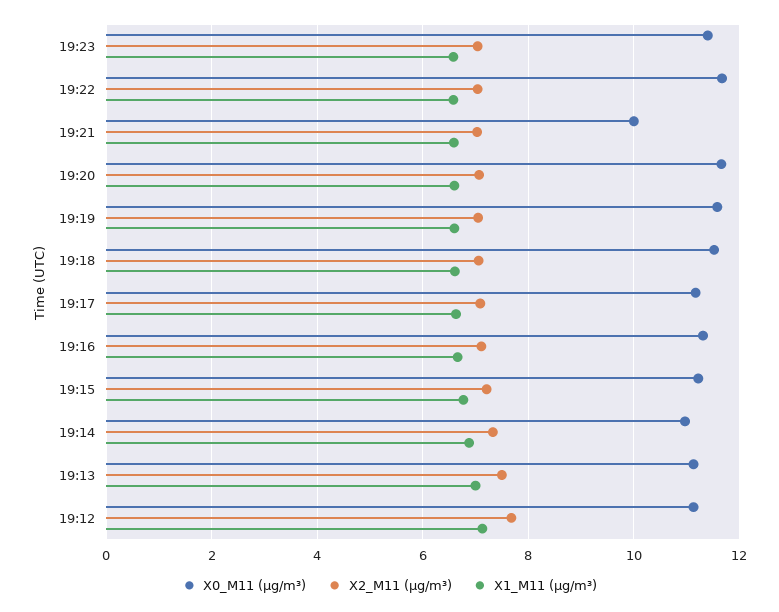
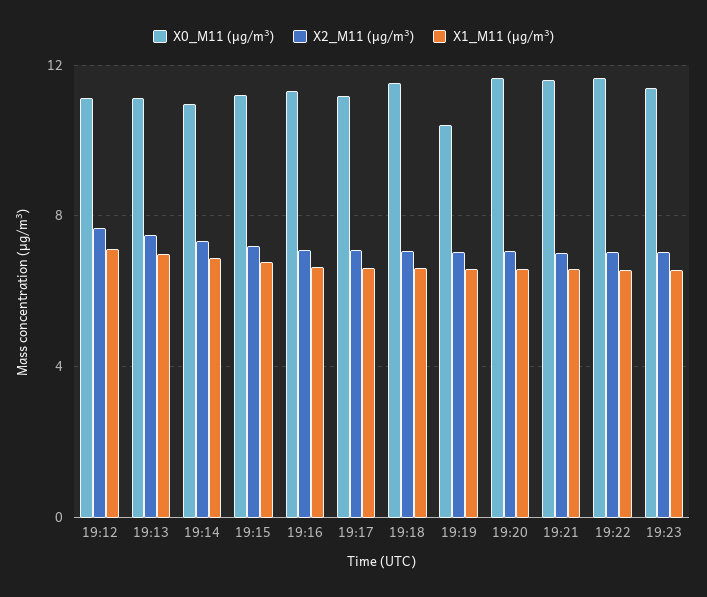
  {
    "X0_M11 (μg/m³)": {
      "19:23": 11.4,
      "19:22": 11.6,
-     "19:21": 10,
+     "19:21": 11.5,
      "19:20": 11.6,
-     "19:19": 11.6,
+     "19:19": 10.5,
      "19:18": 11.6,
      "19:17": 11.2,
      "19:16": 11.4,
      "19:15": 11.2,
      "19:14": 11,
      "19:13": 11.2,
      "19:12": 11.2
    },
    "X2_M11 (μg/m³)": {
      "19:23": 7,
      "19:22": 7,
      "19:21": 7,
      "19:20": 7,
      "19:19": 7,
      "19:18": 7,
      "19:17": 7,
      "19:16": 7.2,
      "19:15": 7.2,
      "19:14": 7.4,
      "19:13": 7.6,
      "19:12": 7.6
    },
    "X1_M11 (μg/m³)": {
      "19:23": 6.6,
      "19:22": 6.6,
      "19:21": 6.6,
      "19:20": 6.6,
      "19:19": 6.6,
      "19:18": 6.6,
      "19:17": 6.6,
      "19:16": 6.6,
      "19:15": 6.8,
      "19:14": 6.8,
      "19:13": 7,
      "19:12": 7.2
    }
  }

